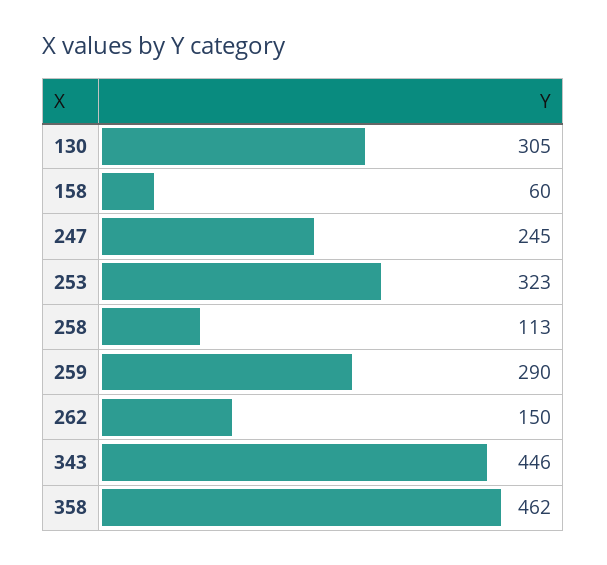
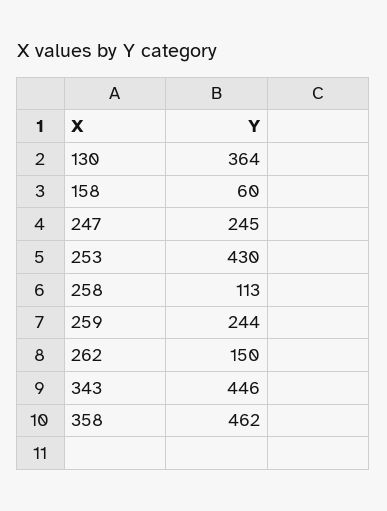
  {
-   "130": 305,
+   "130": 364,
    "158": 60,
    "247": 245,
-   "253": 323,
+   "253": 430,
    "258": 113,
-   "259": 290,
+   "259": 244,
    "262": 150,
    "343": 446,
    "358": 462
  }

